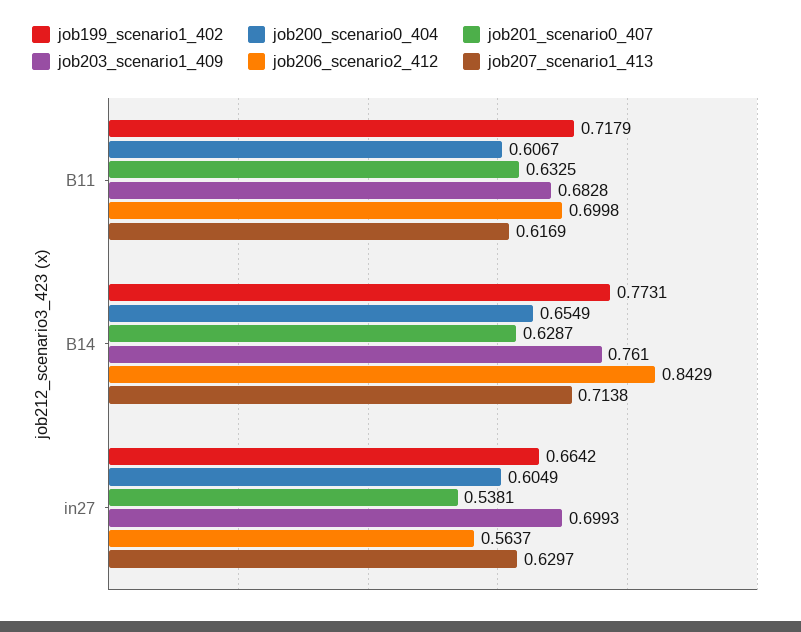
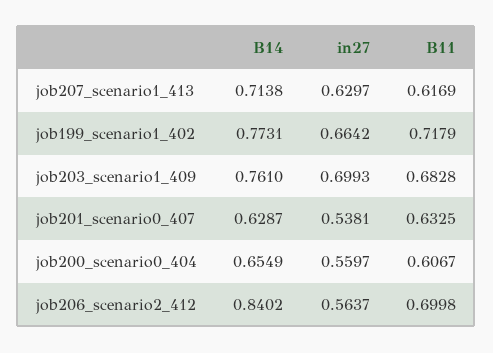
  {
    "job199_scenario1_402": {
      "B11": 0.7179,
      "B14": 0.7731,
      "in27": 0.6642
    },
    "job200_scenario0_404": {
      "B11": 0.6067,
      "B14": 0.6549,
-     "in27": 0.6049
+     "in27": 0.5597
    },
    "job201_scenario0_407": {
      "B11": 0.6325,
      "B14": 0.6287,
      "in27": 0.5381
    },
    "job203_scenario1_409": {
      "B11": 0.6828,
      "B14": 0.761,
      "in27": 0.6993
    },
    "job206_scenario2_412": {
      "B11": 0.6998,
-     "B14": 0.8429,
+     "B14": 0.8402,
      "in27": 0.5637
    },
    "job207_scenario1_413": {
      "B11": 0.6169,
      "B14": 0.7138,
      "in27": 0.6297
    }
  }

